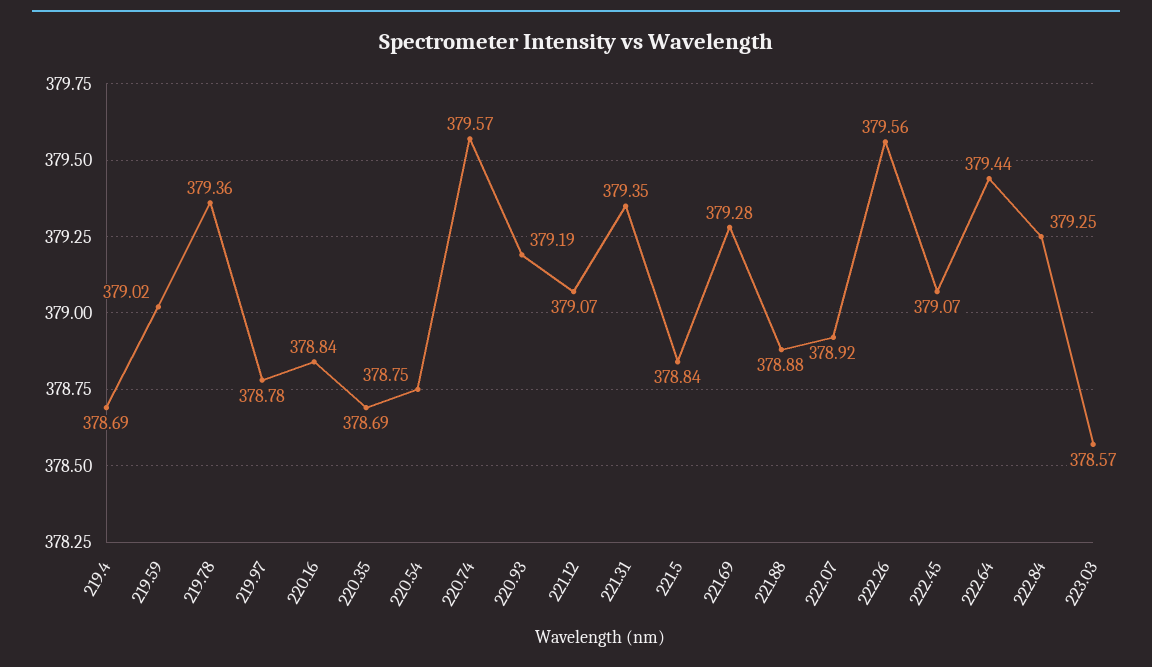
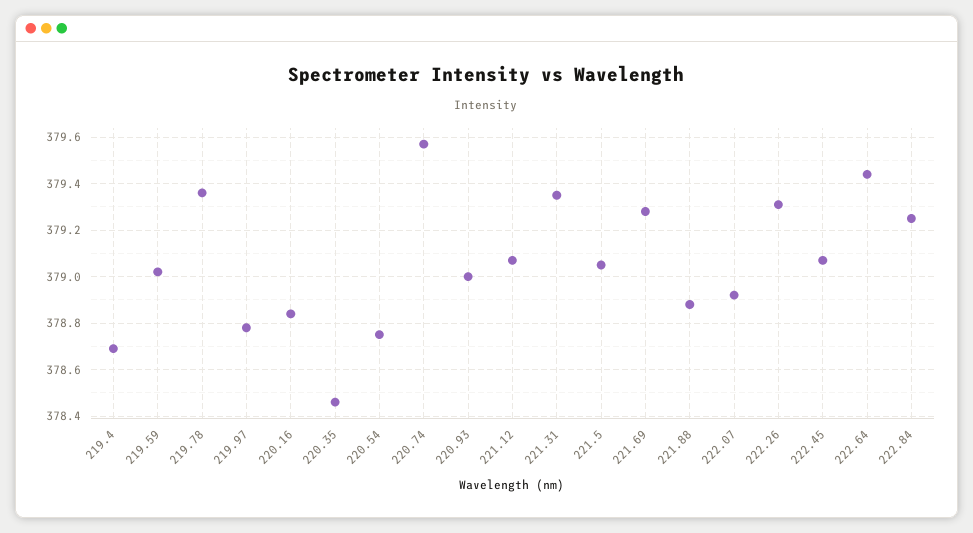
  {
    "219.4": 378.69,
    "219.59": 379.02,
    "219.78": 379.36,
    "219.97": 378.78,
    "220.16": 378.84,
-   "220.35": 378.69,
+   "220.35": 378.45,
    "220.54": 378.75,
    "220.74": 379.57,
-   "220.93": 379.19,
+   "220.93": 379,
    "221.12": 379.07,
    "221.31": 379.35,
-   "221.5": 378.84,
+   "221.5": 379.05,
    "221.69": 379.28,
    "221.88": 378.88,
    "222.07": 378.92,
-   "222.26": 379.56,
+   "222.26": 379.3,
    "222.45": 379.07,
    "222.64": 379.44,
-   "222.84": 379.25,
+   "222.84": 379.25
-   "223.03": 378.57
  }

